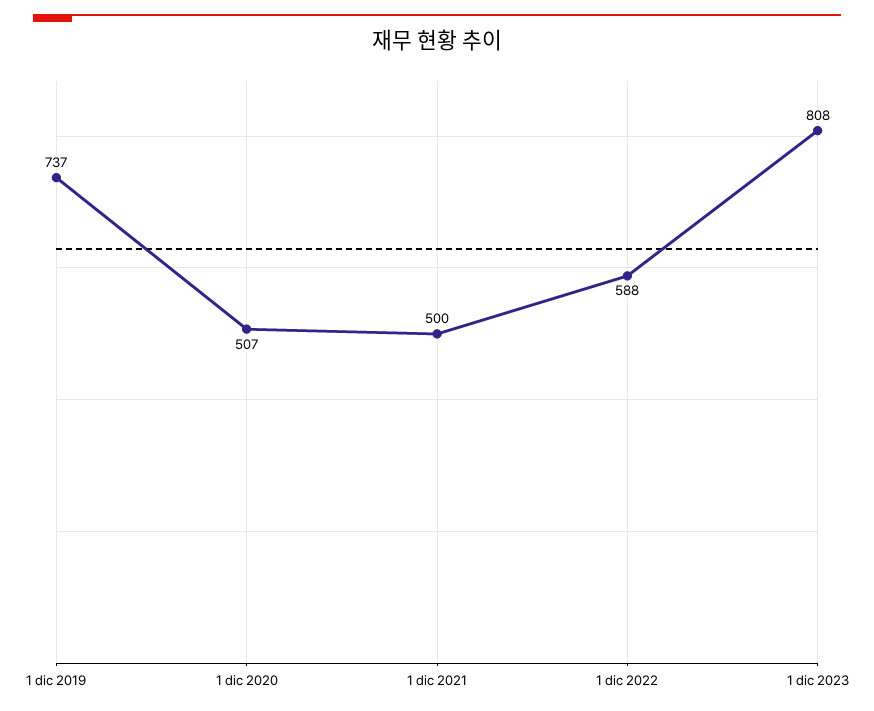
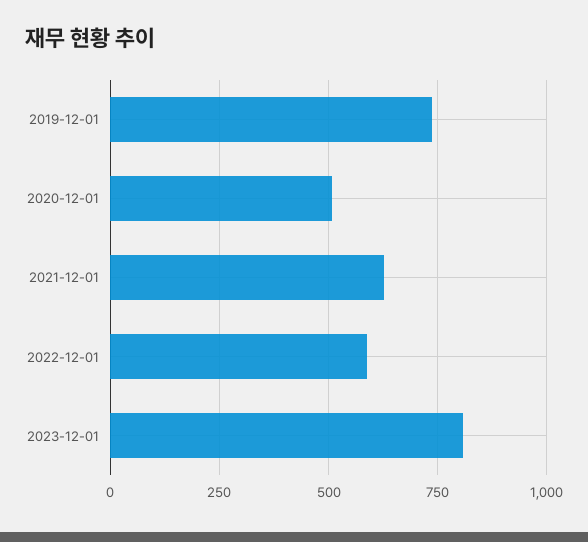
  {
    "1 dic 2019": 737,
    "1 dic 2020": 507,
-   "1 dic 2021": 500,
+   "1 dic 2021": 625,
    "1 dic 2022": 588,
    "1 dic 2023": 808
  }

